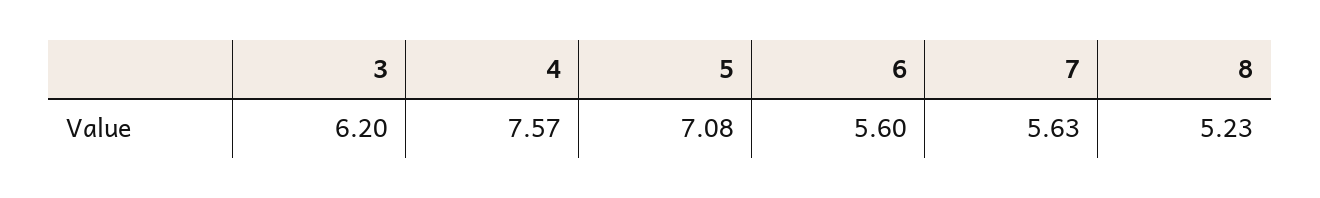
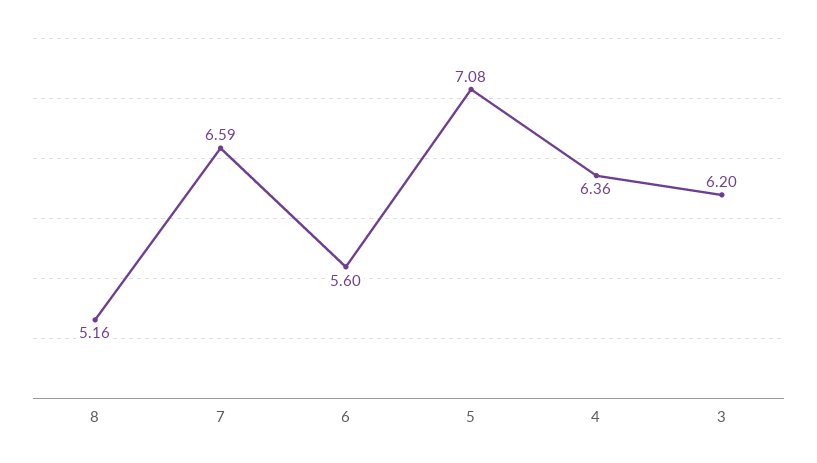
  {
    "3": 6.2,
-   "4": 7.57,
+   "4": 6.36,
    "5": 7.08,
    "6": 5.6,
-   "7": 5.63,
+   "7": 6.59,
-   "8": 5.23
+   "8": 5.16
  }

